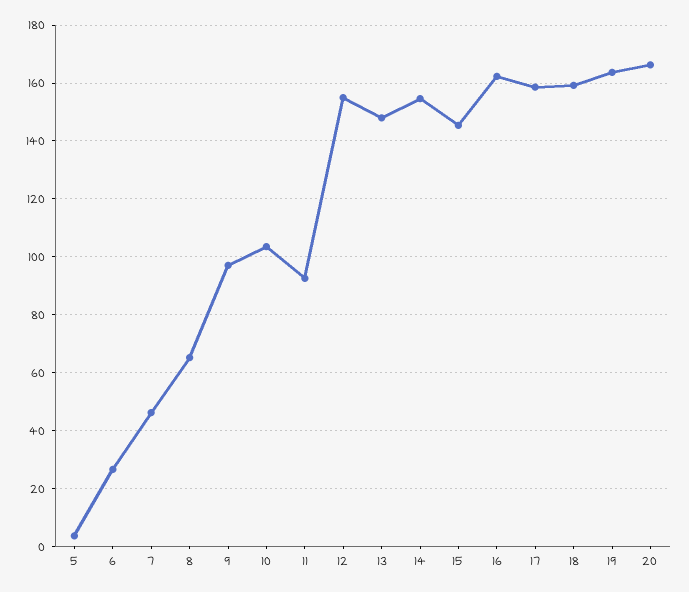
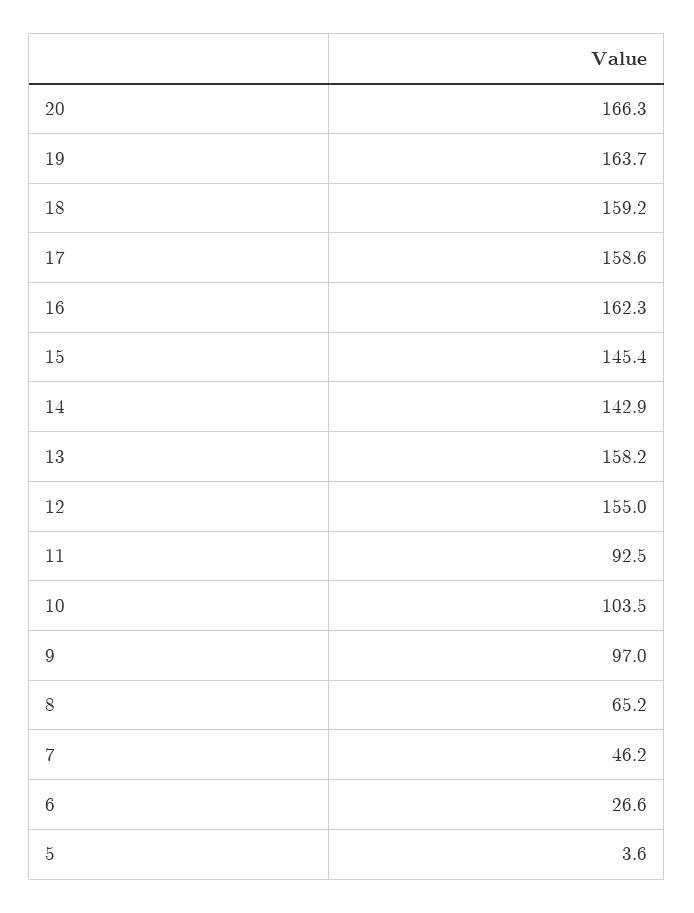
  {
    "5": 3.6,
    "6": 26.6,
    "7": 46.2,
    "8": 65.2,
    "9": 97,
    "10": 103.5,
    "11": 92.5,
    "12": 155,
-   "13": 147.5,
+   "13": 158.2,
-   "14": 155,
+   "14": 142.9,
    "15": 145.4,
    "16": 162.3,
    "17": 158.6,
    "18": 159.2,
    "19": 163.7,
    "20": 166.3
  }

